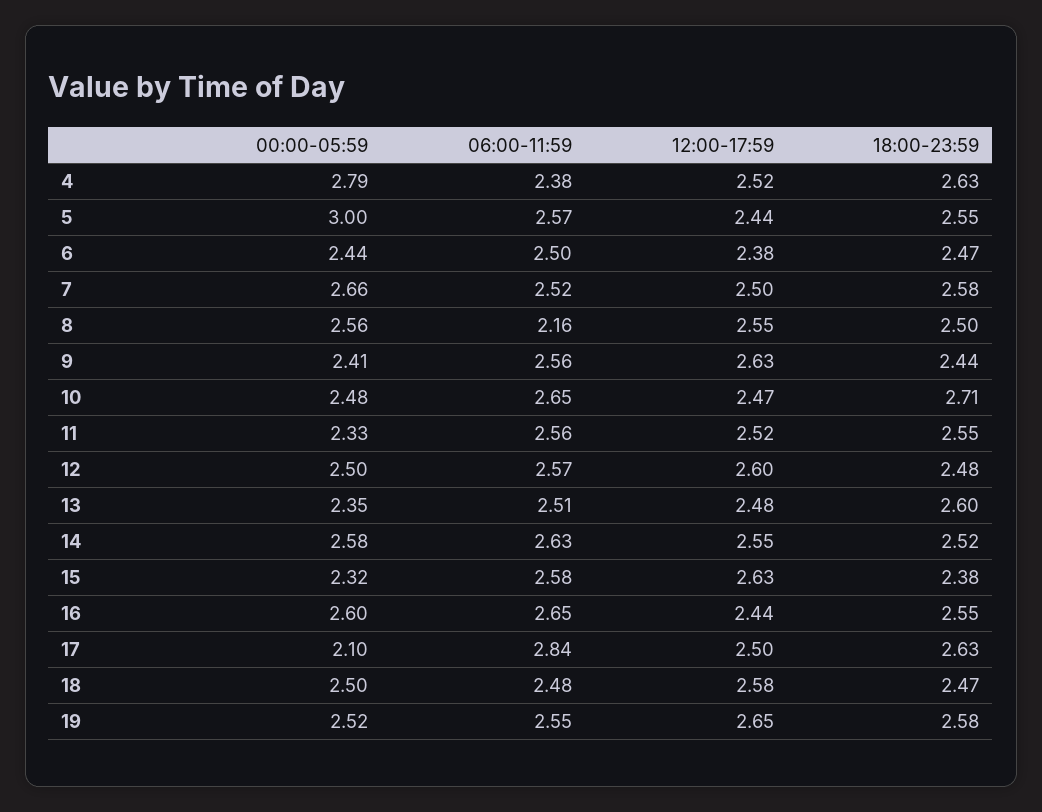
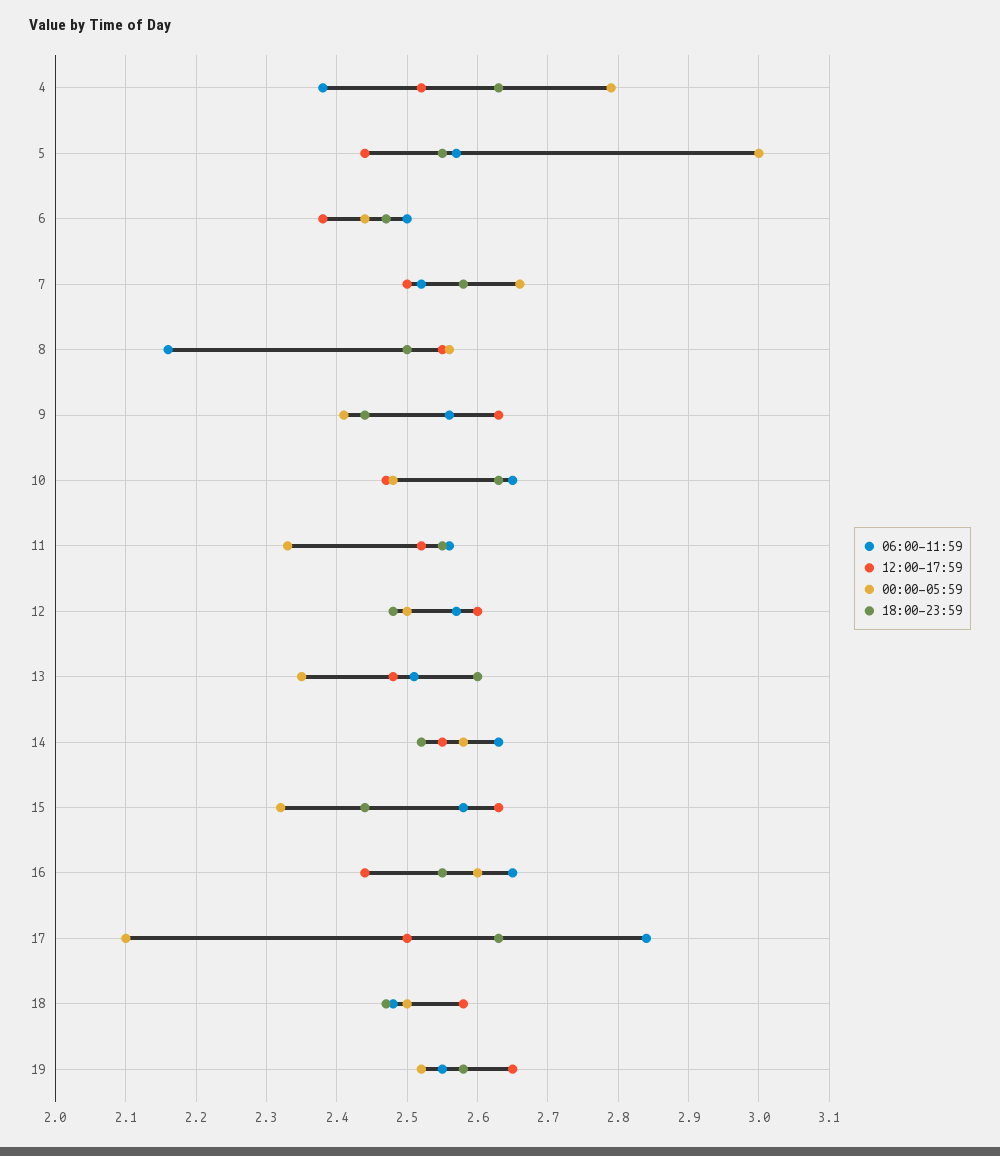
  {
    "00:00-05:59": {
      "4": 2.79,
      "5": 3,
      "6": 2.44,
      "7": 2.66,
      "8": 2.56,
      "9": 2.41,
      "10": 2.48,
      "11": 2.33,
      "12": 2.5,
      "13": 2.35,
      "14": 2.58,
      "15": 2.32,
      "16": 2.6,
      "17": 2.1,
      "18": 2.5,
      "19": 2.52
    },
    "06:00-11:59": {
      "4": 2.38,
      "5": 2.57,
      "6": 2.5,
      "7": 2.52,
      "8": 2.16,
      "9": 2.56,
      "10": 2.65,
      "11": 2.56,
      "12": 2.57,
      "13": 2.51,
      "14": 2.63,
      "15": 2.58,
      "16": 2.65,
      "17": 2.84,
      "18": 2.48,
      "19": 2.55
    },
    "12:00-17:59": {
      "4": 2.52,
      "5": 2.44,
      "6": 2.38,
      "7": 2.5,
      "8": 2.55,
      "9": 2.63,
      "10": 2.47,
      "11": 2.52,
      "12": 2.6,
      "13": 2.48,
      "14": 2.55,
      "15": 2.63,
      "16": 2.44,
      "17": 2.5,
      "18": 2.58,
      "19": 2.65
    },
    "18:00-23:59": {
      "4": 2.63,
      "5": 2.55,
      "6": 2.47,
      "7": 2.58,
      "8": 2.5,
      "9": 2.44,
-     "10": 2.71,
+     "10": 2.63,
      "11": 2.55,
      "12": 2.48,
      "13": 2.6,
      "14": 2.52,
-     "15": 2.38,
+     "15": 2.44,
      "16": 2.55,
      "17": 2.63,
      "18": 2.47,
      "19": 2.58
    }
  }

